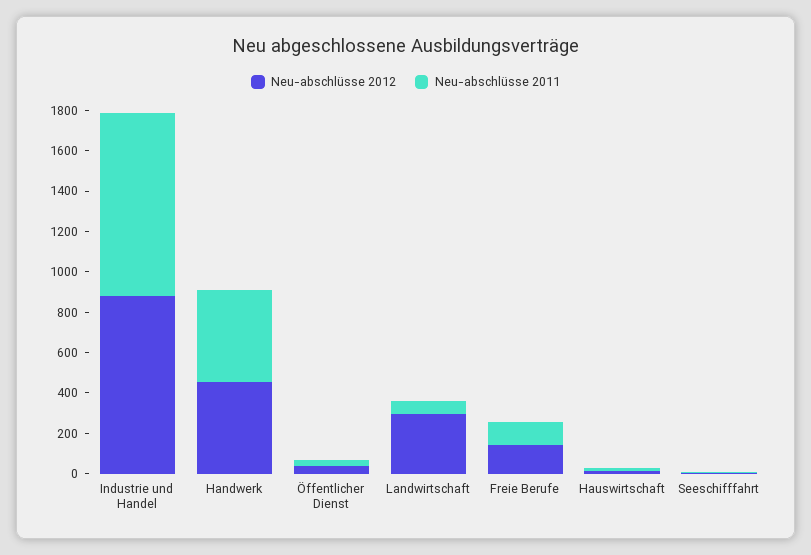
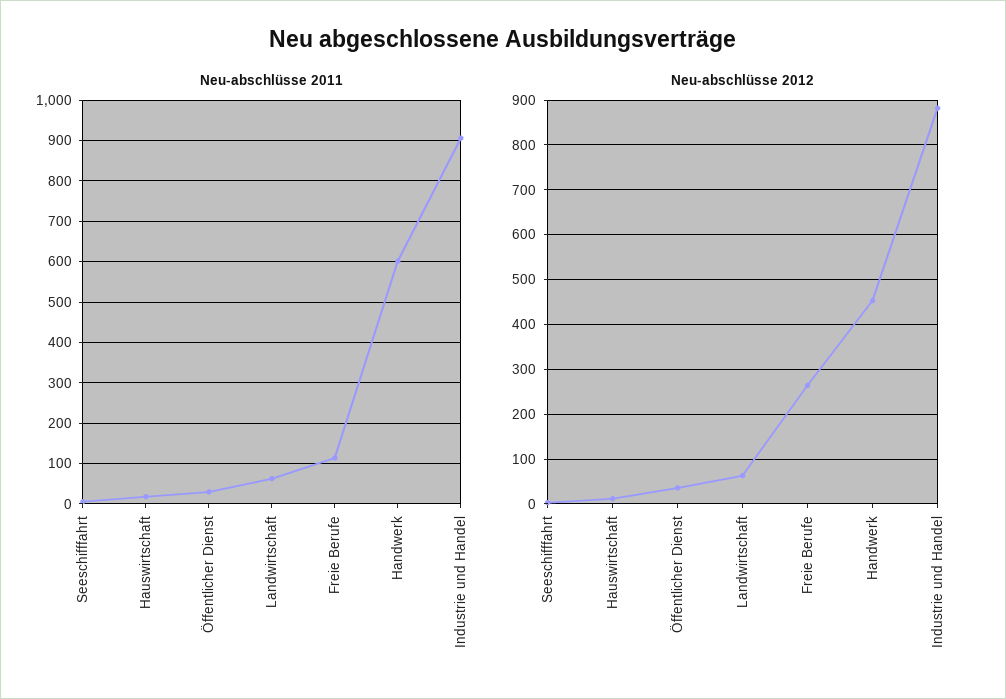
  {
    "Neu-abschlüsse 2012": {
      "Industrie und Handel": 880,
      "Handwerk": 460,
      "Öffentlicher Dienst": 40,
-     "Landwirtschaft": 300,
+     "Landwirtschaft": 60,
-     "Freie Berufe": 150,
+     "Freie Berufe": 260,
      "Hauswirtschaft": 20,
      "Seeschifffahrt": 0
    },
    "Neu-abschlüsse 2011": {
      "Industrie und Handel": 900,
-     "Handwerk": 450,
+     "Handwerk": 600,
      "Öffentlicher Dienst": 40,
      "Landwirtschaft": 60,
      "Freie Berufe": 120,
      "Hauswirtschaft": 20,
      "Seeschifffahrt": 0
    }
  }

